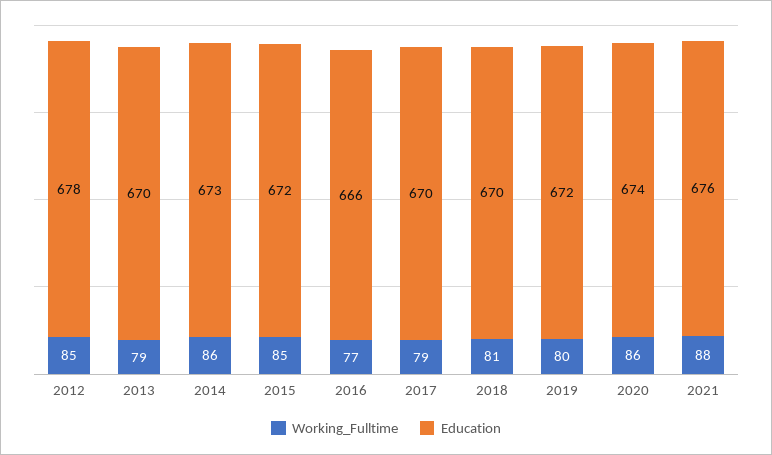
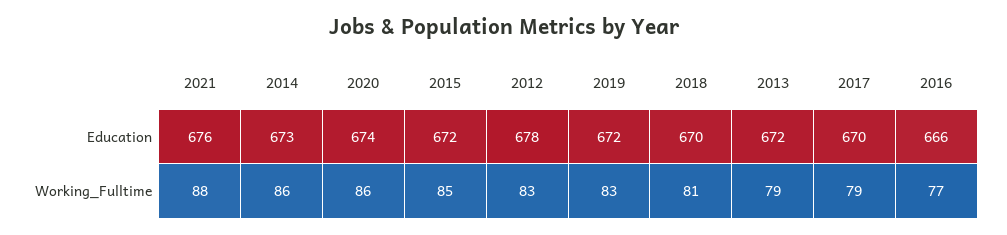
  {
    "Working_Fulltime": {
-     "2012": 85,
+     "2012": 83,
      "2013": 79,
      "2014": 86,
      "2015": 85,
      "2016": 77,
      "2017": 79,
      "2018": 81,
-     "2019": 80,
+     "2019": 83,
      "2020": 86,
      "2021": 88
    },
    "Education": {
      "2012": 678,
-     "2013": 670,
+     "2013": 672,
      "2014": 673,
      "2015": 672,
      "2016": 666,
      "2017": 670,
      "2018": 670,
      "2019": 672,
      "2020": 674,
      "2021": 676
    }
  }

